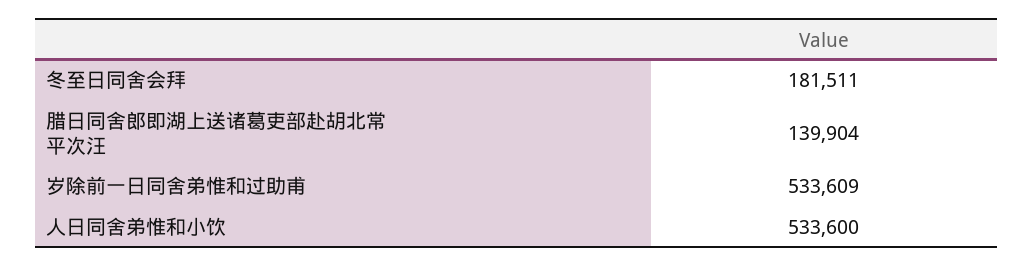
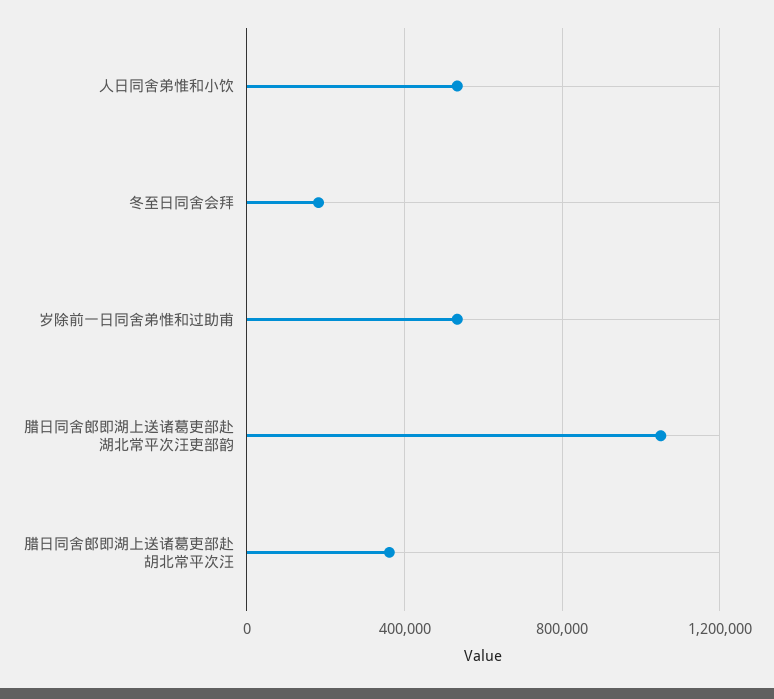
  {
    "冬至日同舍会拜": 181511,
-   "腊日同舍郎即湖上送诸葛吏部赴胡北常平次汪": 139904,
+   "腊日同舍郎即湖上送诸葛吏部赴胡北常平次汪": 350000,
    "岁除前一日同舍弟惟和过助甫": 533609,
-   "人日同舍弟惟和小饮": 533600
+   "人日同舍弟惟和小饮": 533600,
+   "腊日同舍郎即湖上送诸葛吏部赴湖北常平次汪吏部韵": 1050000
  }

